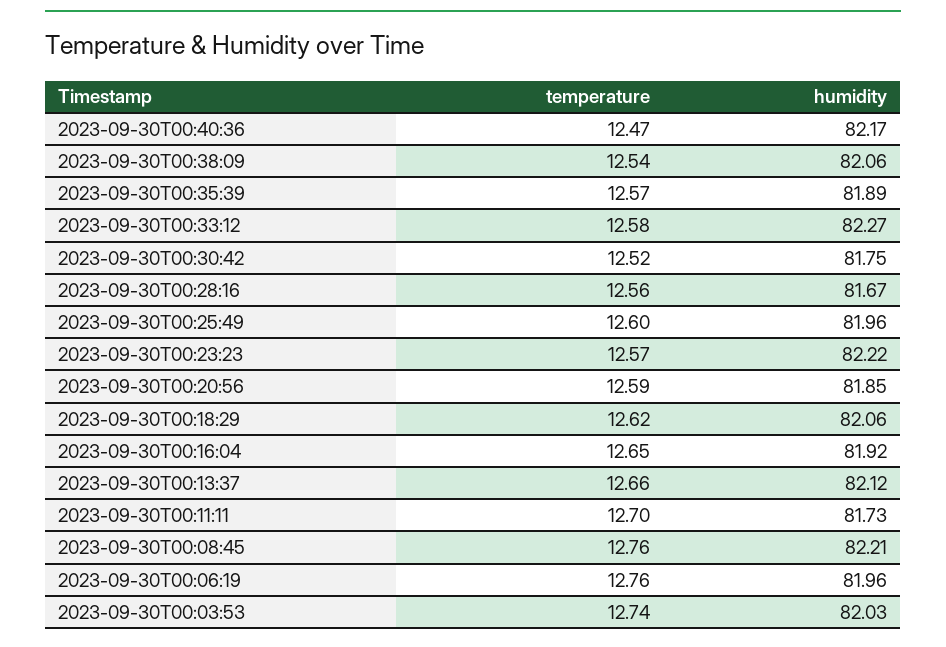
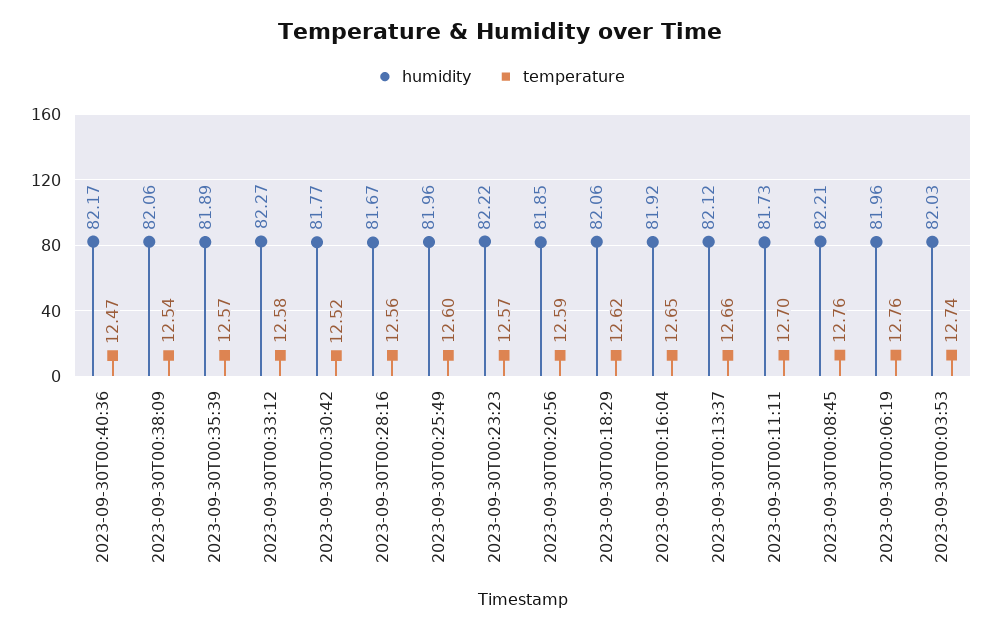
  {
    "temperature": {
      "2023-09-30T00:40:36": 12.47,
      "2023-09-30T00:38:09": 12.54,
      "2023-09-30T00:35:39": 12.57,
      "2023-09-30T00:33:12": 12.58,
      "2023-09-30T00:30:42": 12.52,
      "2023-09-30T00:28:16": 12.56,
      "2023-09-30T00:25:49": 12.6,
      "2023-09-30T00:23:23": 12.57,
      "2023-09-30T00:20:56": 12.59,
      "2023-09-30T00:18:29": 12.62,
      "2023-09-30T00:16:04": 12.65,
      "2023-09-30T00:13:37": 12.66,
      "2023-09-30T00:11:11": 12.7,
      "2023-09-30T00:08:45": 12.76,
      "2023-09-30T00:06:19": 12.76,
      "2023-09-30T00:03:53": 12.74
    },
    "humidity": {
      "2023-09-30T00:40:36": 82.17,
      "2023-09-30T00:38:09": 82.06,
      "2023-09-30T00:35:39": 81.89,
      "2023-09-30T00:33:12": 82.27,
-     "2023-09-30T00:30:42": 81.75,
+     "2023-09-30T00:30:42": 81.77,
      "2023-09-30T00:28:16": 81.67,
      "2023-09-30T00:25:49": 81.96,
      "2023-09-30T00:23:23": 82.22,
      "2023-09-30T00:20:56": 81.85,
      "2023-09-30T00:18:29": 82.06,
      "2023-09-30T00:16:04": 81.92,
      "2023-09-30T00:13:37": 82.12,
      "2023-09-30T00:11:11": 81.73,
      "2023-09-30T00:08:45": 82.21,
      "2023-09-30T00:06:19": 81.96,
      "2023-09-30T00:03:53": 82.03
    }
  }

